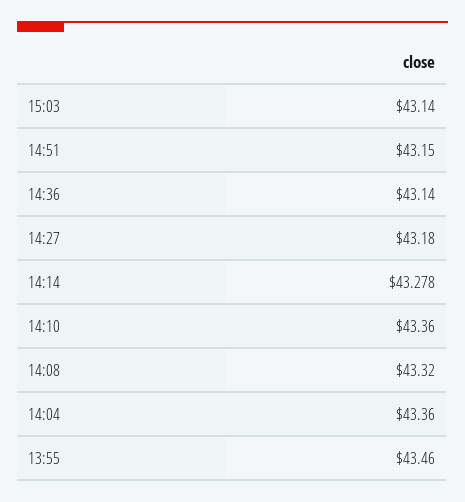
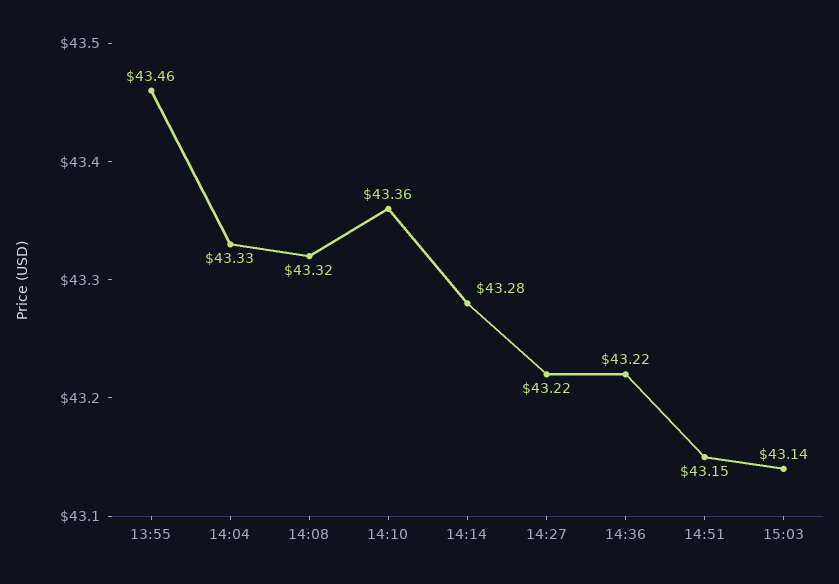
  {
    "15:03": 43.14,
    "14:51": 43.15,
-   "14:36": 43.14,
+   "14:36": 43.22,
-   "14:27": 43.18,
+   "14:27": 43.22,
    "14:14": 43.278,
    "14:10": 43.36,
    "14:08": 43.32,
-   "14:04": 43.36,
+   "14:04": 43.33,
    "13:55": 43.46
  }

